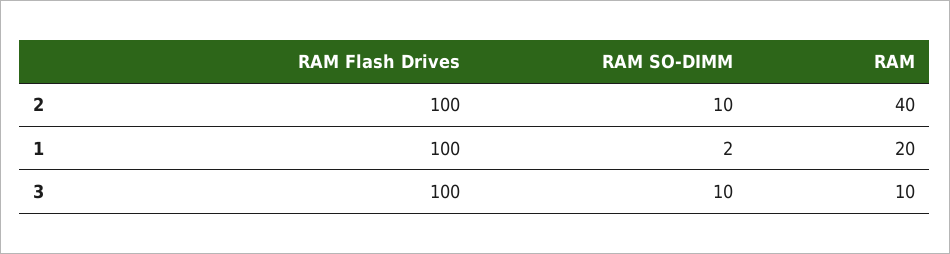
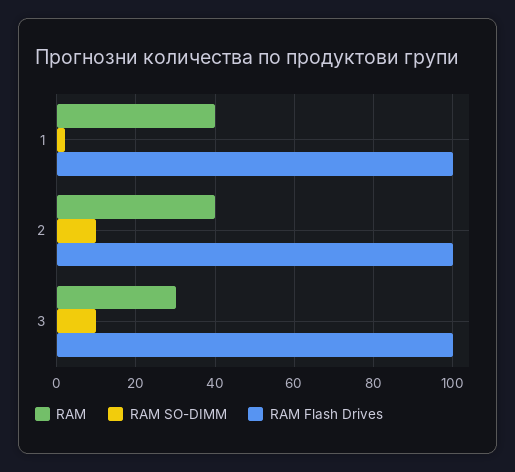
  {
    "RAM Flash Drives": {
      "2": 100,
      "1": 100,
      "3": 100
    },
    "RAM SO-DIMM": {
      "2": 10,
      "1": 2,
      "3": 10
    },
    "RAM": {
      "2": 40,
-     "1": 20,
+     "1": 40,
-     "3": 10
+     "3": 30
    }
  }

